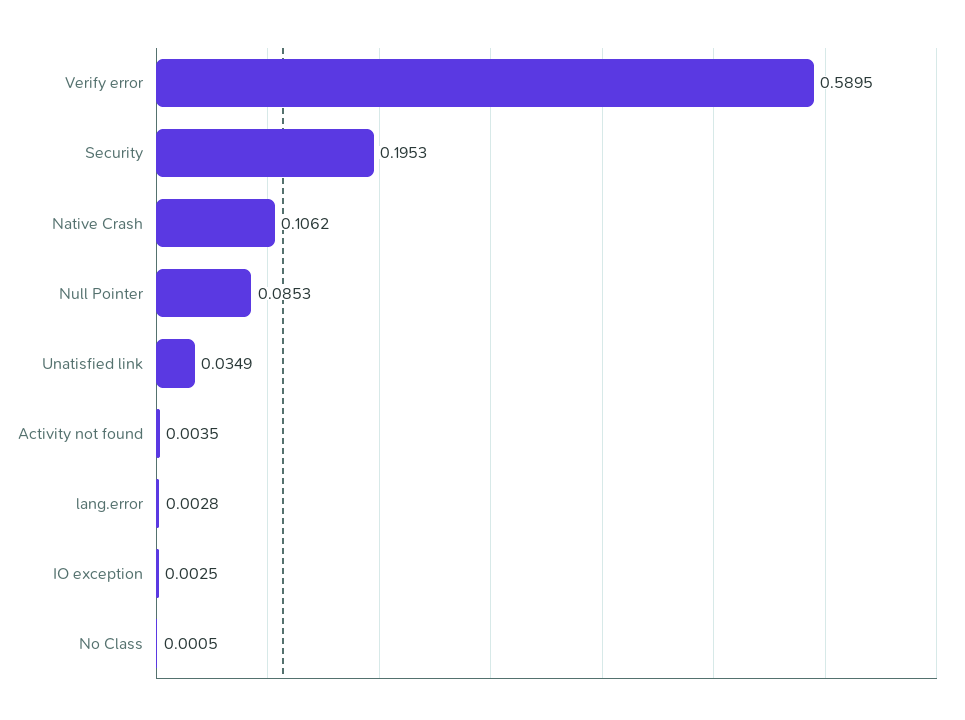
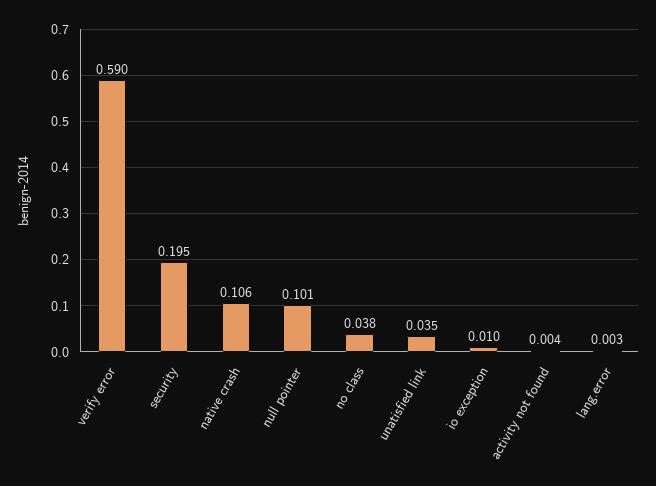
  {
    "Verify error": 0.5895,
    "Security": 0.1953,
    "Native Crash": 0.1062,
-   "Null Pointer": 0.0853,
+   "Null Pointer": 0.101,
    "Unatisfied link": 0.0349,
    "Activity not found": 0.0035,
    "lang.error": 0.0028,
-   "IO exception": 0.0025,
+   "IO exception": 0.01,
-   "No Class": 0.0005
+   "No Class": 0.038
  }

